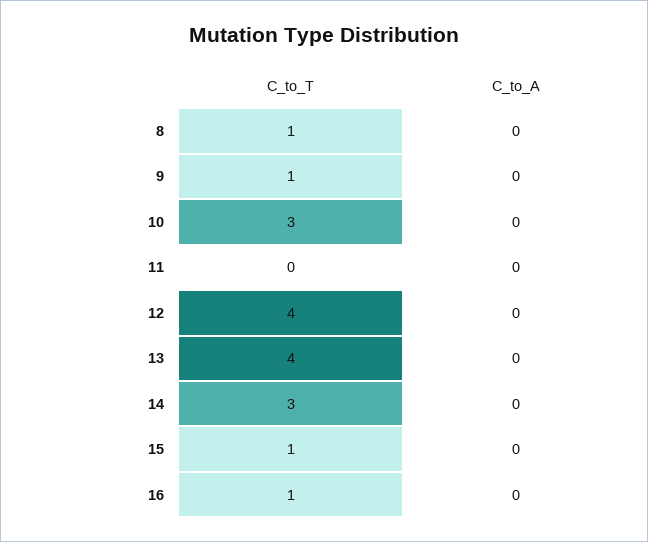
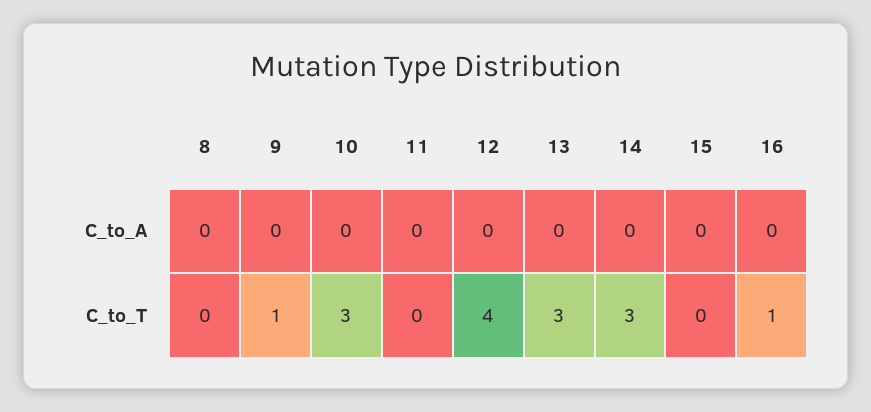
  {
    "C_to_T": {
-     "8": 1,
+     "8": 0,
      "9": 1,
      "10": 3,
      "11": 0,
      "12": 4,
-     "13": 4,
+     "13": 3,
      "14": 3,
-     "15": 1,
+     "15": 0,
      "16": 1
    },
    "C_to_A": {
      "8": 0,
      "9": 0,
      "10": 0,
      "11": 0,
      "12": 0,
      "13": 0,
      "14": 0,
      "15": 0,
      "16": 0
    }
  }

